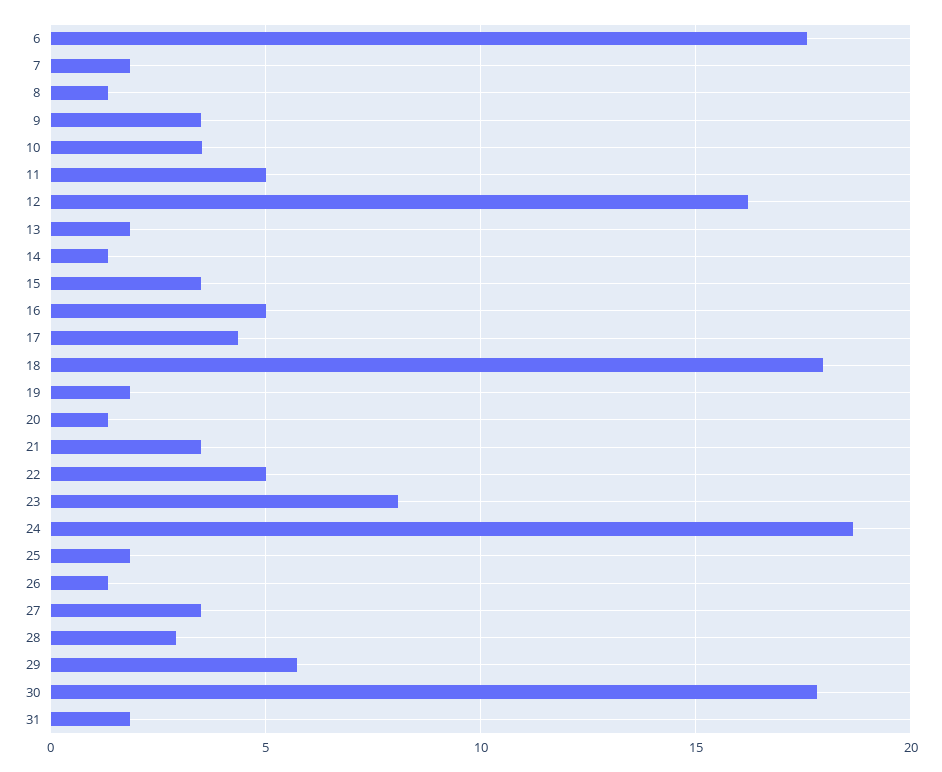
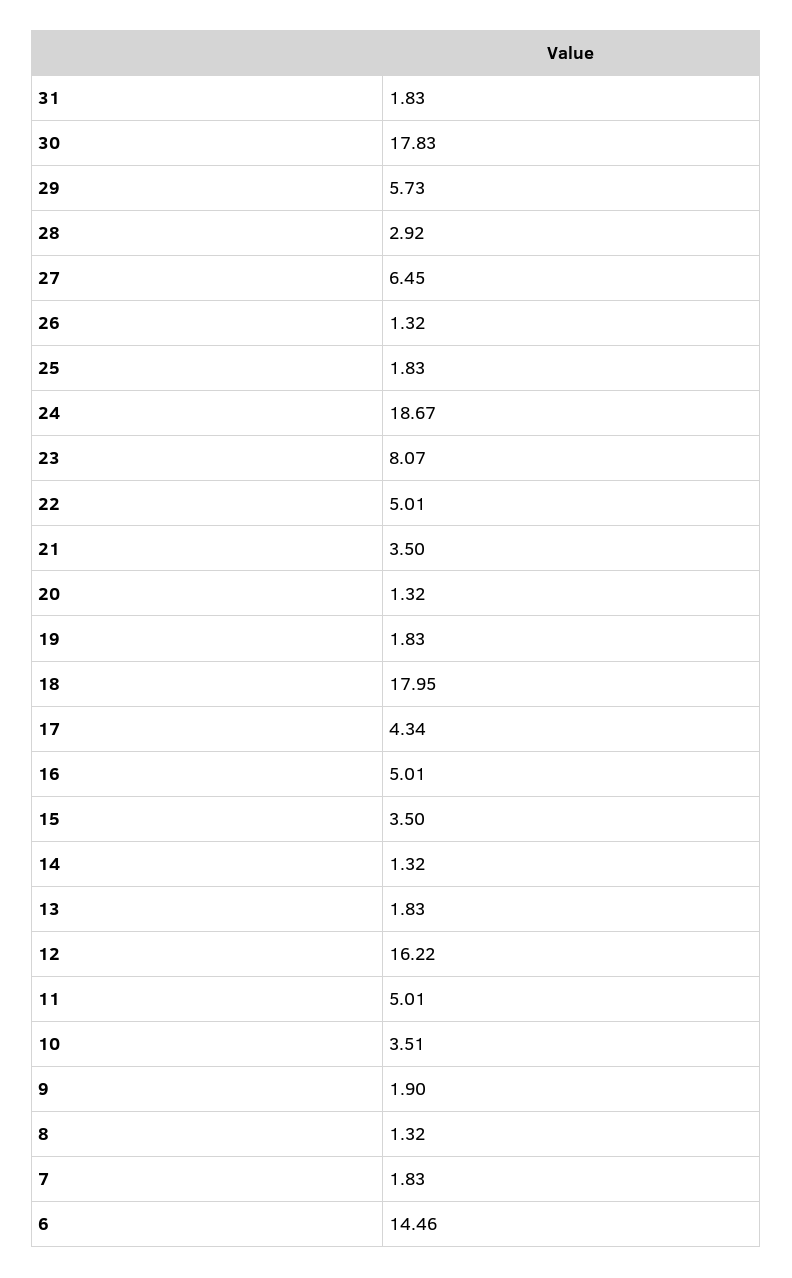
  {
-   "6": 17.5,
+   "6": 14.46,
    "7": 1.83,
    "8": 1.32,
-   "9": 3.5,
+   "9": 1.9,
    "10": 3.51,
    "11": 5.01,
    "12": 16.22,
    "13": 1.83,
    "14": 1.32,
    "15": 3.5,
    "16": 5.01,
    "17": 4.34,
    "18": 17.95,
    "19": 1.83,
    "20": 1.32,
    "21": 3.5,
    "22": 5.01,
    "23": 8.07,
    "24": 18.67,
    "25": 1.83,
    "26": 1.32,
-   "27": 3.5,
+   "27": 6.45,
    "28": 2.92,
    "29": 5.73,
    "30": 17.83,
    "31": 1.83
  }

